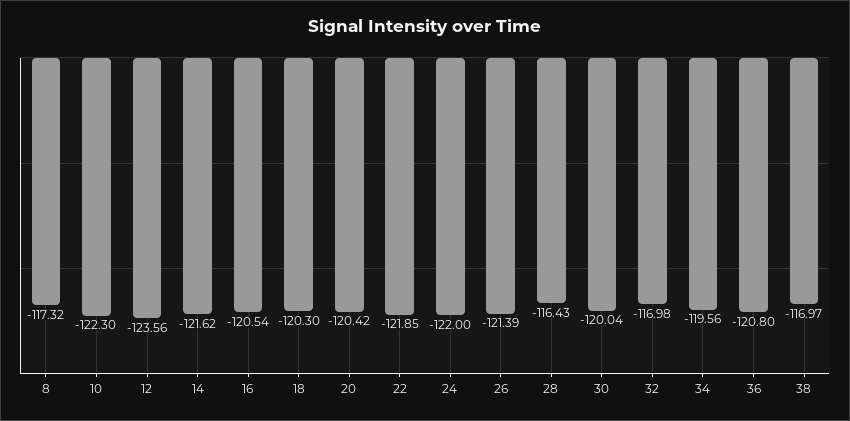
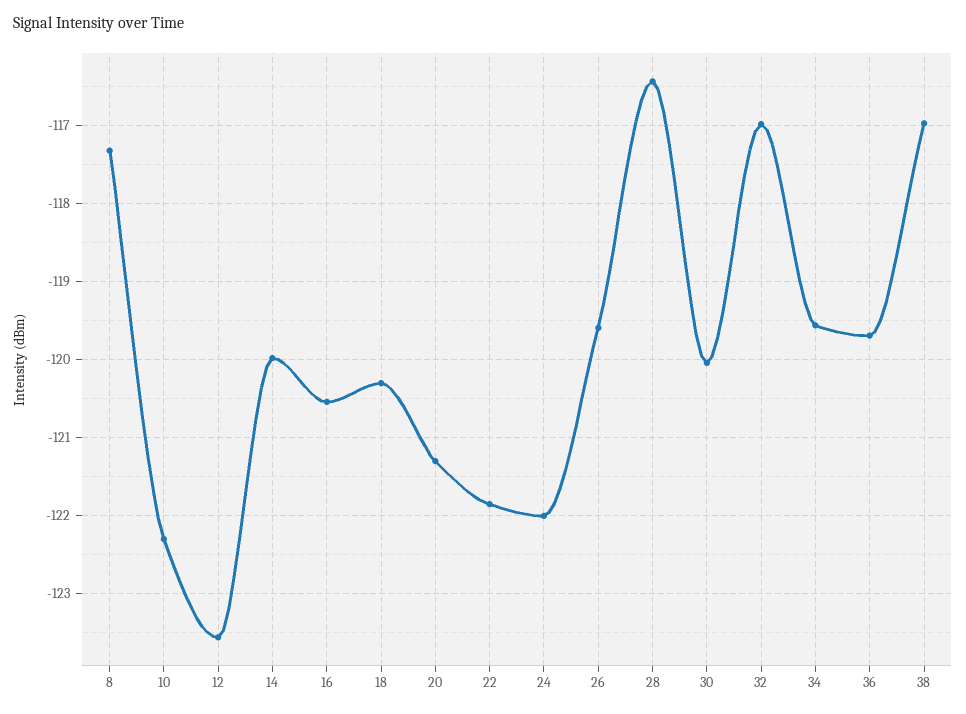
  {
    "8": -117.32,
    "10": -122.3,
    "12": -123.56,
-   "14": -121.62,
+   "14": -120,
    "16": -120.54,
    "18": -120.3,
-   "20": -120.42,
+   "20": -121.3,
    "22": -121.85,
    "24": -122,
-   "26": -121.39,
+   "26": -119.6,
    "28": -116.43,
    "30": -120.04,
    "32": -116.98,
    "34": -119.56,
-   "36": -120.8,
+   "36": -119.7,
    "38": -116.97
  }

